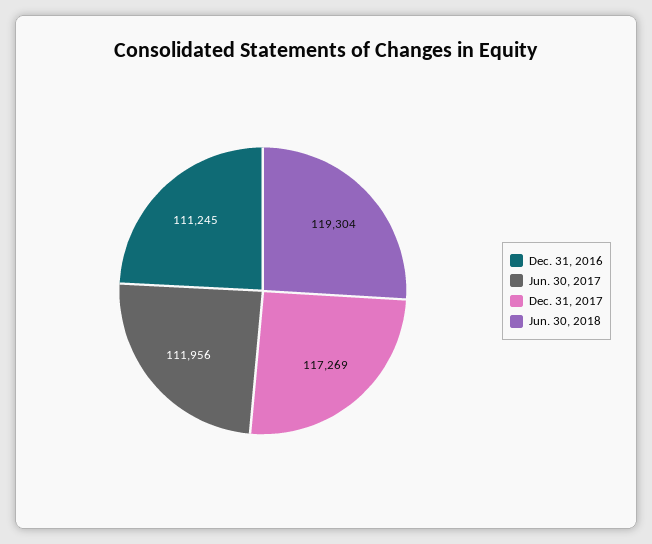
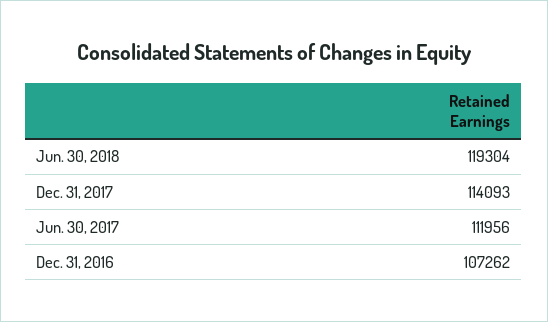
  {
-   "Dec. 31, 2016": 111245,
+   "Dec. 31, 2016": 107262,
    "Jun. 30, 2017": 111956,
-   "Dec. 31, 2017": 117269,
+   "Dec. 31, 2017": 114093,
    "Jun. 30, 2018": 119304
  }

